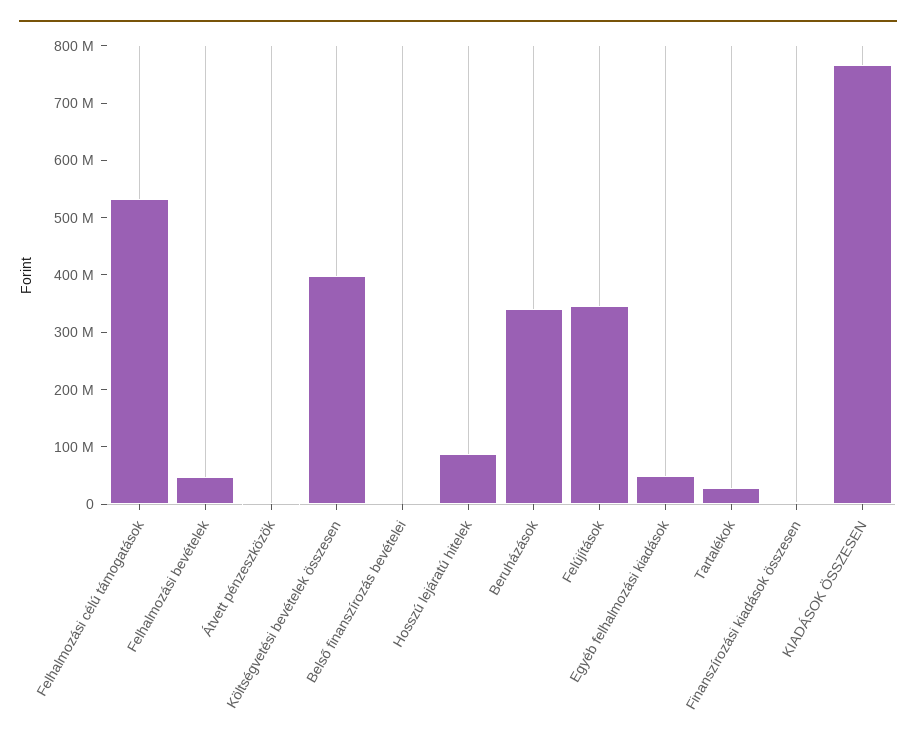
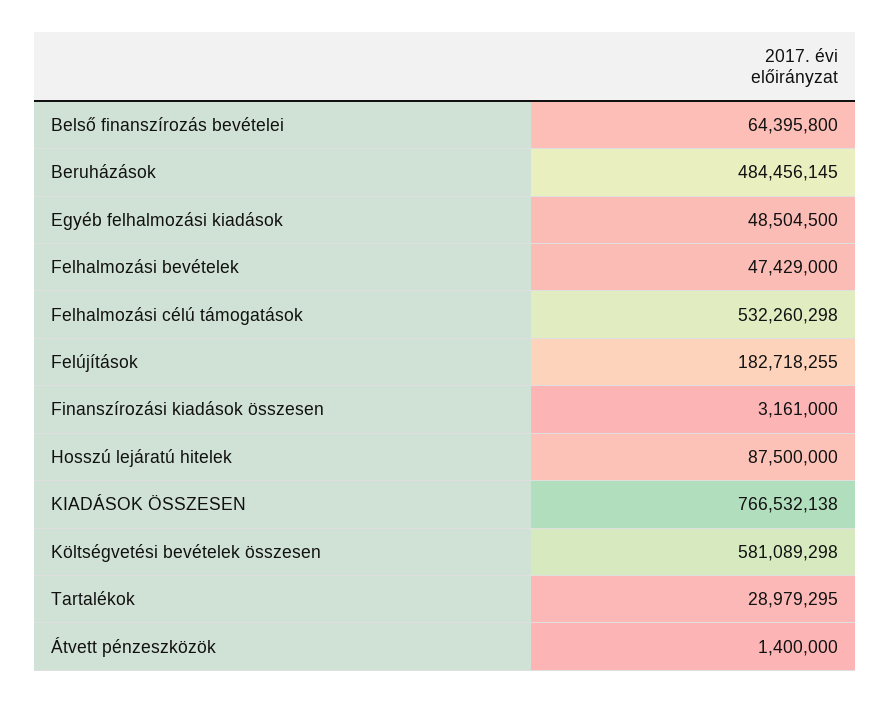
  {
    "Felhalmozási célú támogatások": 532260298,
    "Felhalmozási bevételek": 47429000,
    "Átvett pénzeszközök": 1400000,
-   "Költségvetési bevételek összesen": 400000000,
+   "Költségvetési bevételek összesen": 581089298,
-   "Belső finanszírozás bevételei": 0,
+   "Belső finanszírozás bevételei": 64395800,
    "Hosszú lejáratú hitelek": 87500000,
-   "Beruházások": 340000000,
+   "Beruházások": 484456145,
-   "Felújítások": 340000000,
+   "Felújítások": 182718255,
    "Egyéb felhalmozási kiadások": 48504500,
    "Tartalékok": 28979295,
    "Finanszírozási kiadások összesen": 3161000,
    "KIADÁSOK ÖSSZESEN": 766532138
  }

